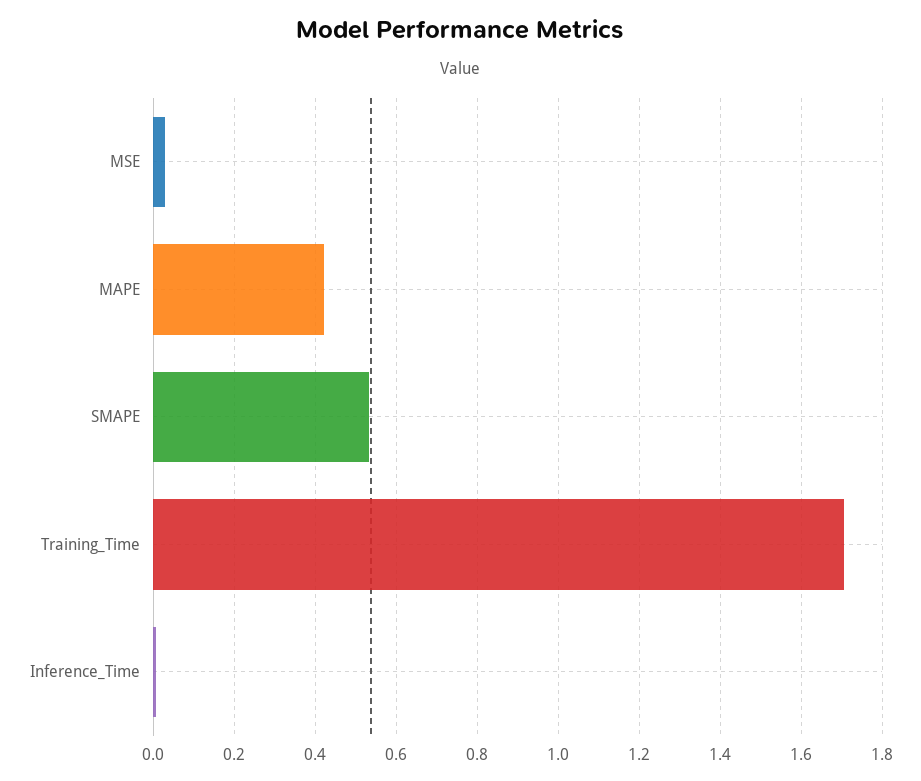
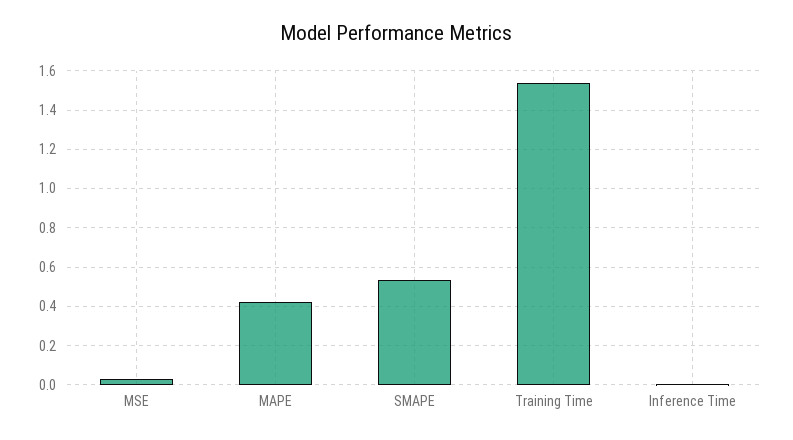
  {
    "MSE": 0.02,
    "MAPE": 0.42,
    "SMAPE": 0.54,
-   "Training_Time": 1.7,
+   "Training_Time": 1.55,
    "Inference_Time": 0
  }

